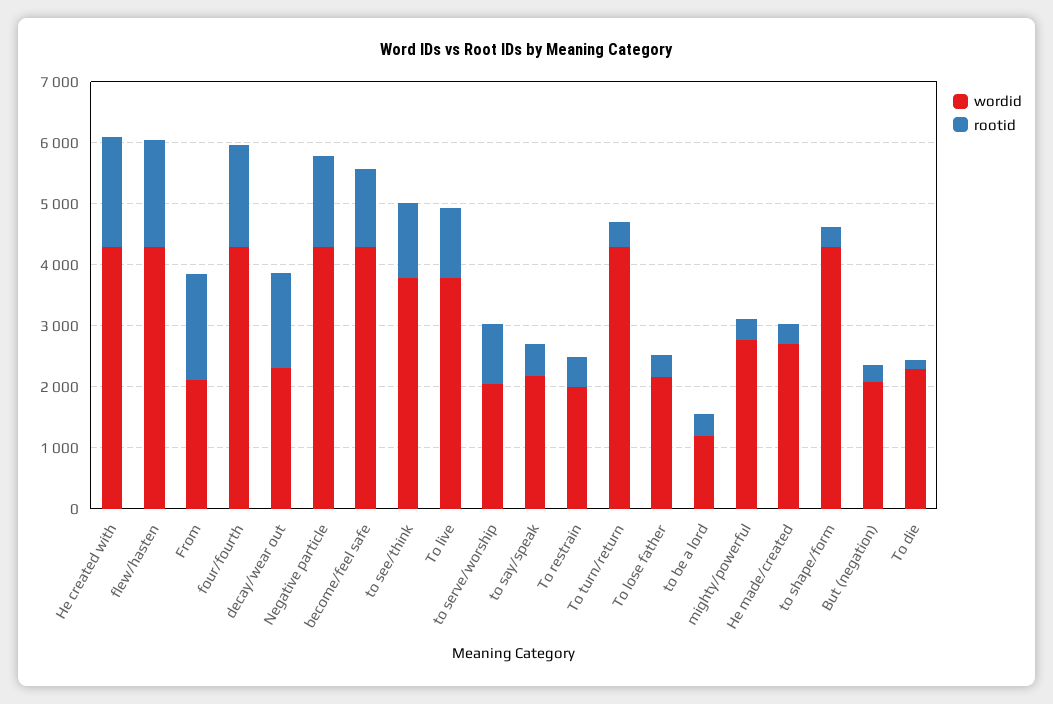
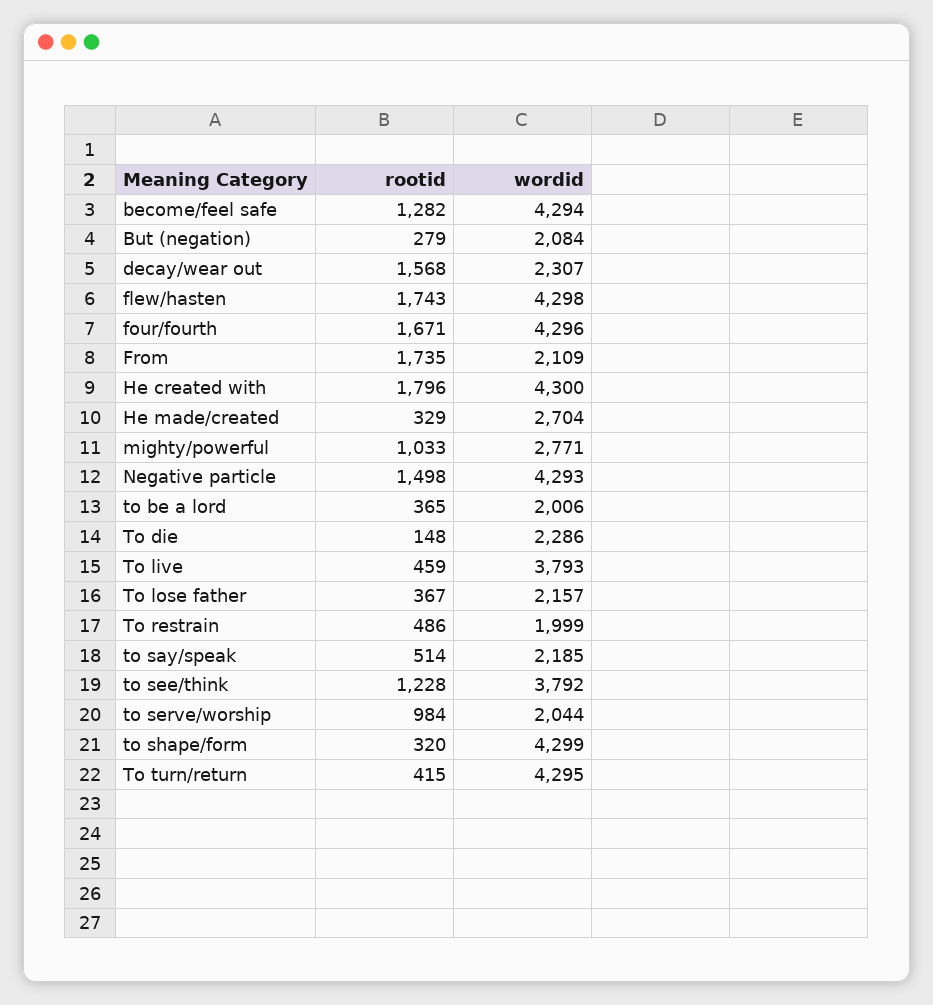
  {
    "wordid": {
      "He created with": 4300,
      "flew/hasten": 4298,
      "From": 2109,
      "four/fourth": 4296,
      "decay/wear out": 2307,
      "Negative particle": 4293,
      "become/feel safe": 4294,
      "to see/think": 3792,
      "To live": 3793,
      "to serve/worship": 2044,
      "to say/speak": 2185,
      "To restrain": 1999,
      "To turn/return": 4295,
      "To lose father": 2157,
-     "to be a lord": 1200,
+     "to be a lord": 2006,
      "mighty/powerful": 2771,
      "He made/created": 2704,
      "to shape/form": 4299,
      "But (negation)": 2084,
      "To die": 2286
    },
    "rootid": {
      "He created with": 1796,
      "flew/hasten": 1743,
      "From": 1735,
      "four/fourth": 1671,
      "decay/wear out": 1568,
      "Negative particle": 1498,
      "become/feel safe": 1282,
      "to see/think": 1228,
-     "To live": 1200,
+     "To live": 459,
      "to serve/worship": 984,
      "to say/speak": 514,
      "To restrain": 486,
      "To turn/return": 415,
      "To lose father": 367,
      "to be a lord": 365,
-     "mighty/powerful": 400,
+     "mighty/powerful": 1033,
      "He made/created": 329,
      "to shape/form": 320,
      "But (negation)": 279,
      "To die": 148
    }
  }

